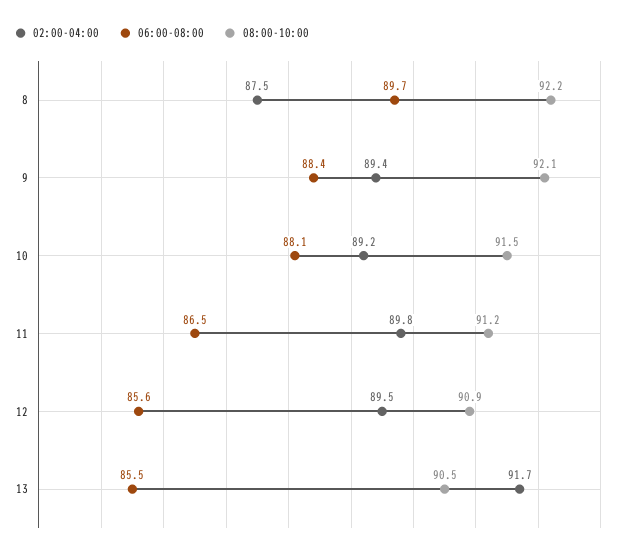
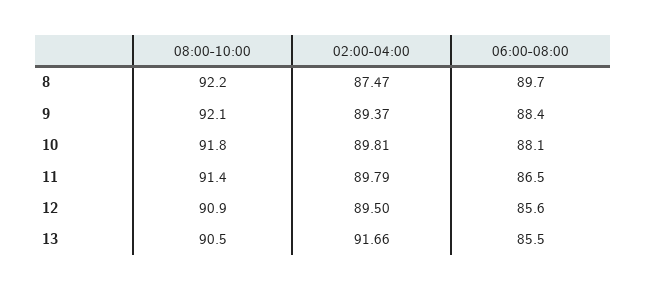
  {
    "02:00-04:00": {
      "8": 87.47,
      "9": 89.37,
-     "10": 89.2,
+     "10": 89.81,
      "11": 89.79,
      "12": 89.5,
      "13": 91.66
    },
    "06:00-08:00": {
      "8": 89.7,
      "9": 88.4,
      "10": 88.1,
      "11": 86.5,
      "12": 85.6,
      "13": 85.5
    },
    "08:00-10:00": {
      "8": 92.2,
      "9": 92.1,
-     "10": 91.5,
+     "10": 91.8,
-     "11": 91.2,
+     "11": 91.4,
      "12": 90.9,
      "13": 90.5
    }
  }

